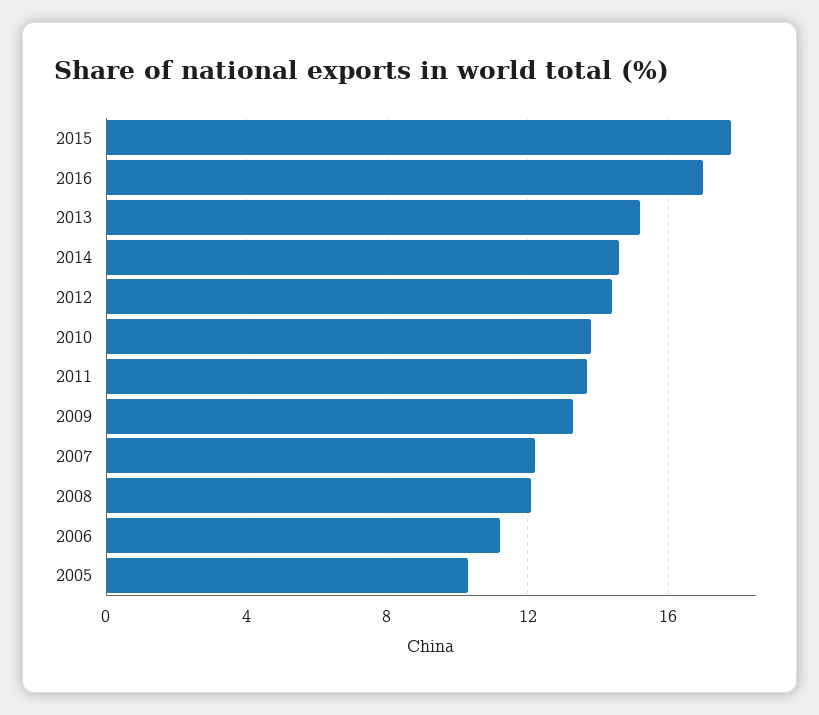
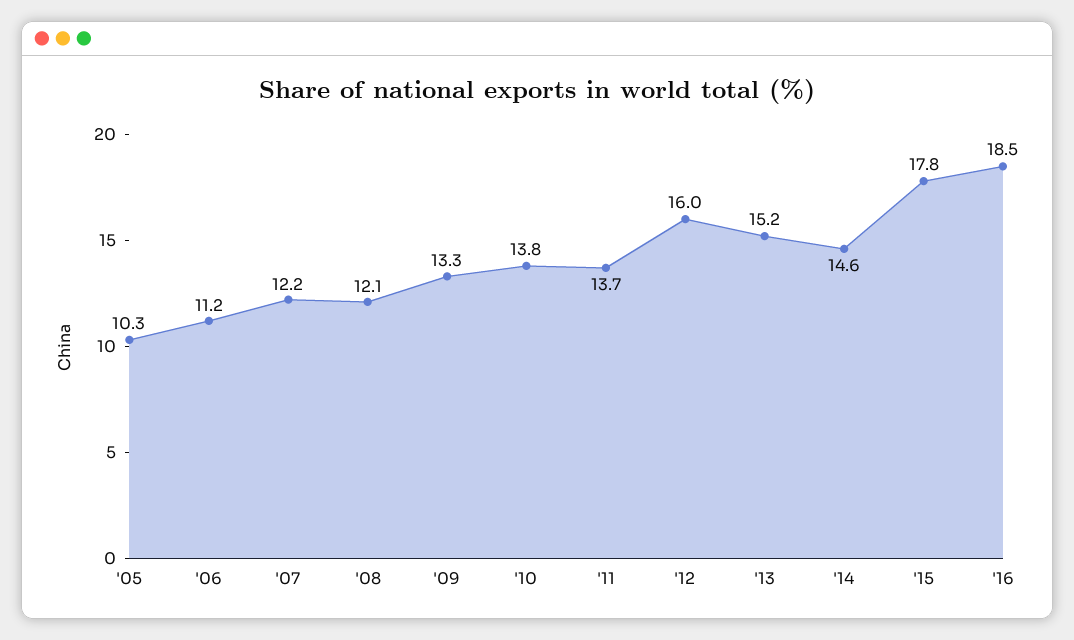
  {
    "2015": 17.8,
-   "2016": 17,
+   "2016": 18.5,
    "2013": 15.2,
    "2014": 14.6,
-   "2012": 14.5,
+   "2012": 16,
    "2010": 13.8,
    "2011": 13.7,
    "2009": 13.3,
    "2007": 12.2,
    "2008": 12.1,
    "2006": 11.2,
    "2005": 10.3
  }

